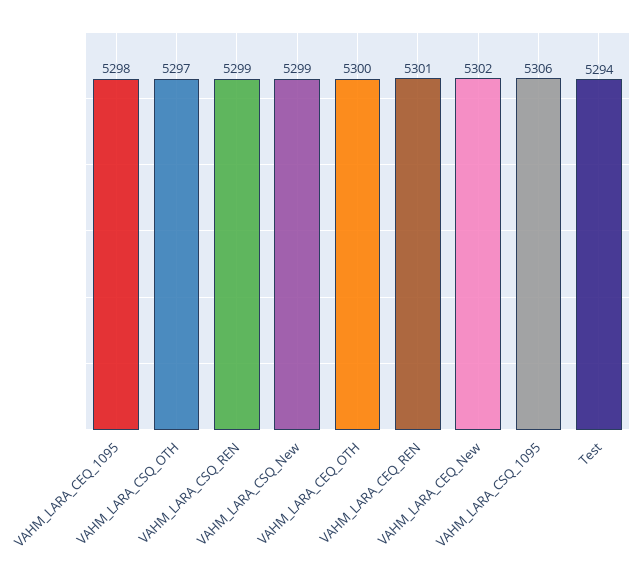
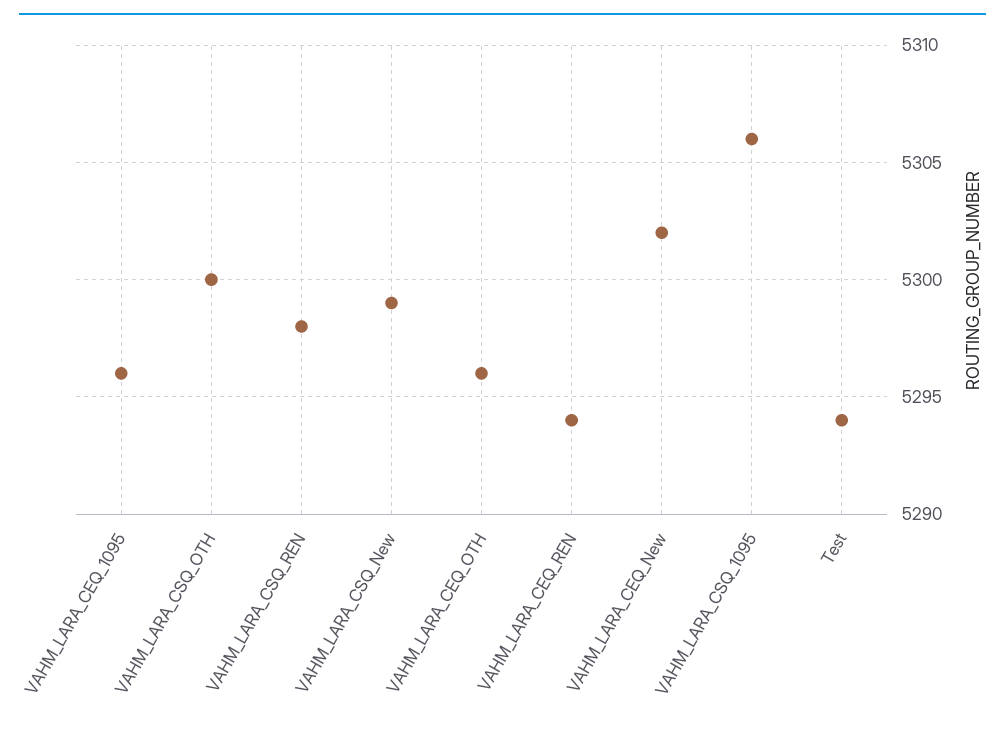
  {
-   "VAHM_LARA_CEQ_1095": 5298,
+   "VAHM_LARA_CEQ_1095": 5296,
-   "VAHM_LARA_CSQ_OTH": 5297,
+   "VAHM_LARA_CSQ_OTH": 5300,
-   "VAHM_LARA_CSQ_REN": 5299,
+   "VAHM_LARA_CSQ_REN": 5298,
    "VAHM_LARA_CSQ_New": 5299,
-   "VAHM_LARA_CEQ_OTH": 5300,
+   "VAHM_LARA_CEQ_OTH": 5296,
-   "VAHM_LARA_CEQ_REN": 5301,
+   "VAHM_LARA_CEQ_REN": 5294,
    "VAHM_LARA_CEQ_New": 5302,
    "VAHM_LARA_CSQ_1095": 5306,
    "Test": 5294
  }

